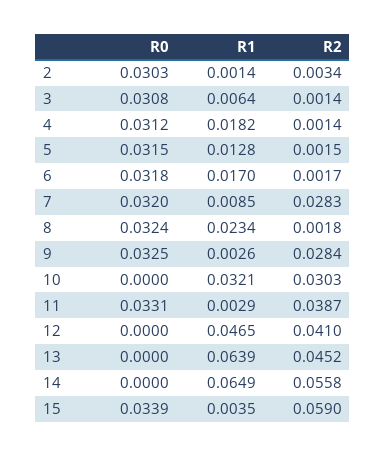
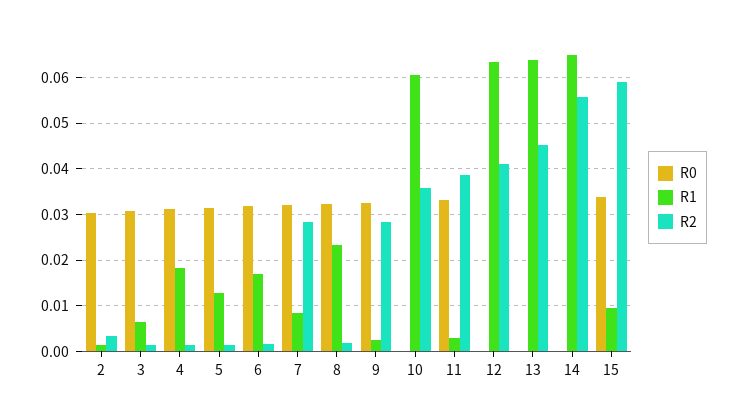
  {
    "R0": {
      "2": 0.0303,
      "3": 0.0308,
      "4": 0.0312,
      "5": 0.0315,
      "6": 0.0318,
      "7": 0.032,
      "8": 0.0324,
      "9": 0.0325,
      "10": 0,
      "11": 0.0331,
      "12": 0,
      "13": 0,
      "14": 0,
      "15": 0.0339
    },
    "R1": {
      "2": 0.0014,
      "3": 0.0064,
      "4": 0.0182,
      "5": 0.0128,
      "6": 0.017,
      "7": 0.0085,
      "8": 0.0234,
      "9": 0.0026,
-     "10": 0.0321,
+     "10": 0.06,
      "11": 0.0029,
-     "12": 0.0465,
+     "12": 0.064,
      "13": 0.0639,
      "14": 0.0649,
-     "15": 0.0035
+     "15": 0.01
    },
    "R2": {
      "2": 0.0034,
      "3": 0.0014,
      "4": 0.0014,
      "5": 0.0015,
      "6": 0.0017,
      "7": 0.0283,
      "8": 0.0018,
      "9": 0.0284,
-     "10": 0.0303,
+     "10": 0.036,
      "11": 0.0387,
      "12": 0.041,
      "13": 0.0452,
      "14": 0.0558,
      "15": 0.059
    }
  }

